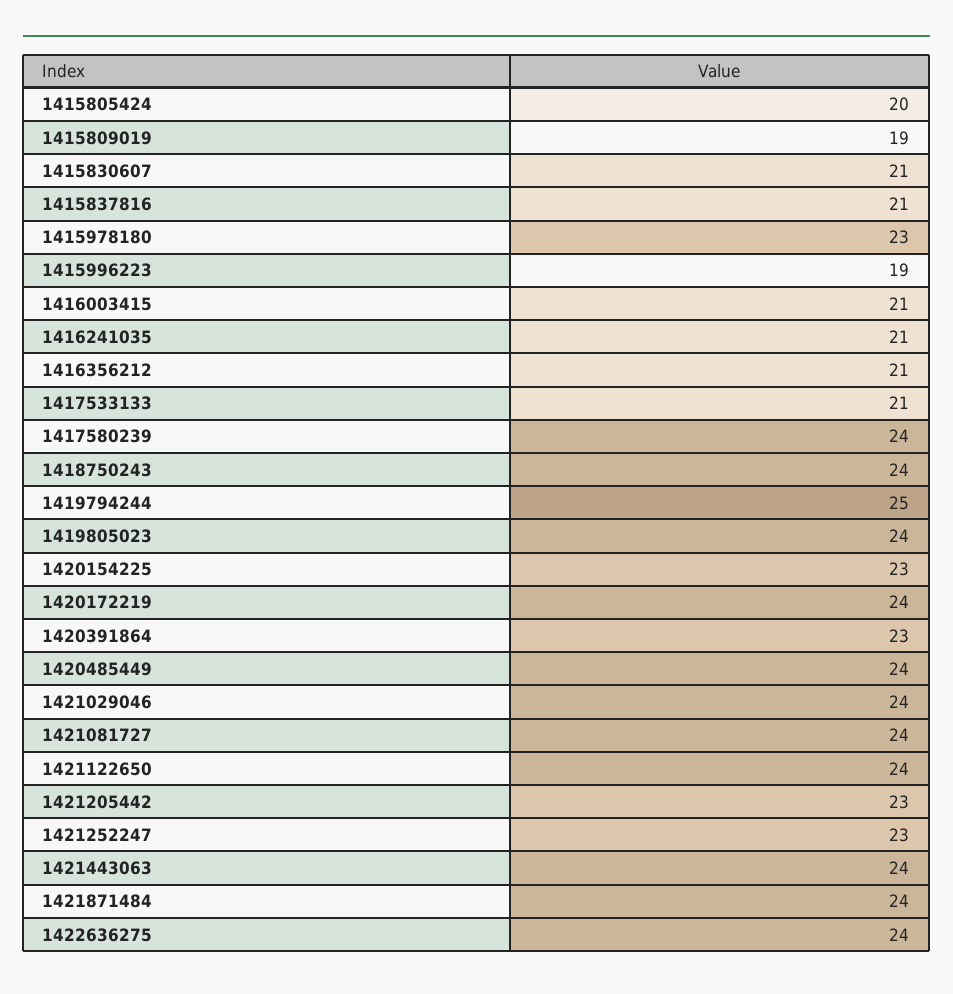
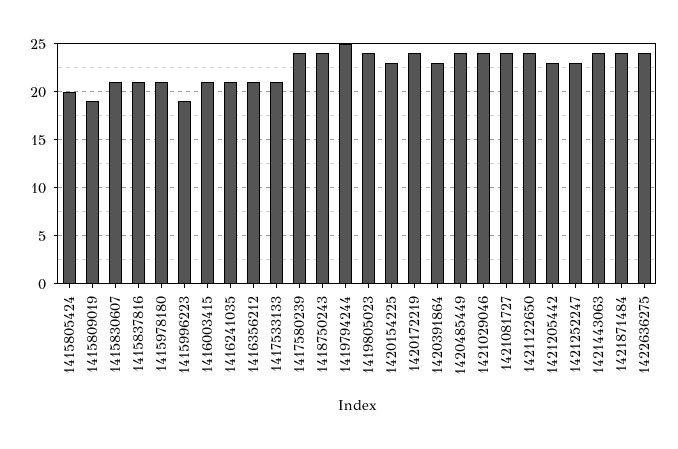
  {
    "1415805424": 20,
    "1415809019": 19,
    "1415830607": 21,
    "1415837816": 21,
-   "1415978180": 23,
+   "1415978180": 21,
    "1415996223": 19,
    "1416003415": 21,
    "1416241035": 21,
    "1416356212": 21,
    "1417533133": 21,
    "1417580239": 24,
    "1418750243": 24,
    "1419794244": 25,
    "1419805023": 24,
    "1420154225": 23,
    "1420172219": 24,
    "1420391864": 23,
    "1420485449": 24,
    "1421029046": 24,
    "1421081727": 24,
    "1421122650": 24,
    "1421205442": 23,
    "1421252247": 23,
    "1421443063": 24,
    "1421871484": 24,
    "1422636275": 24
  }

